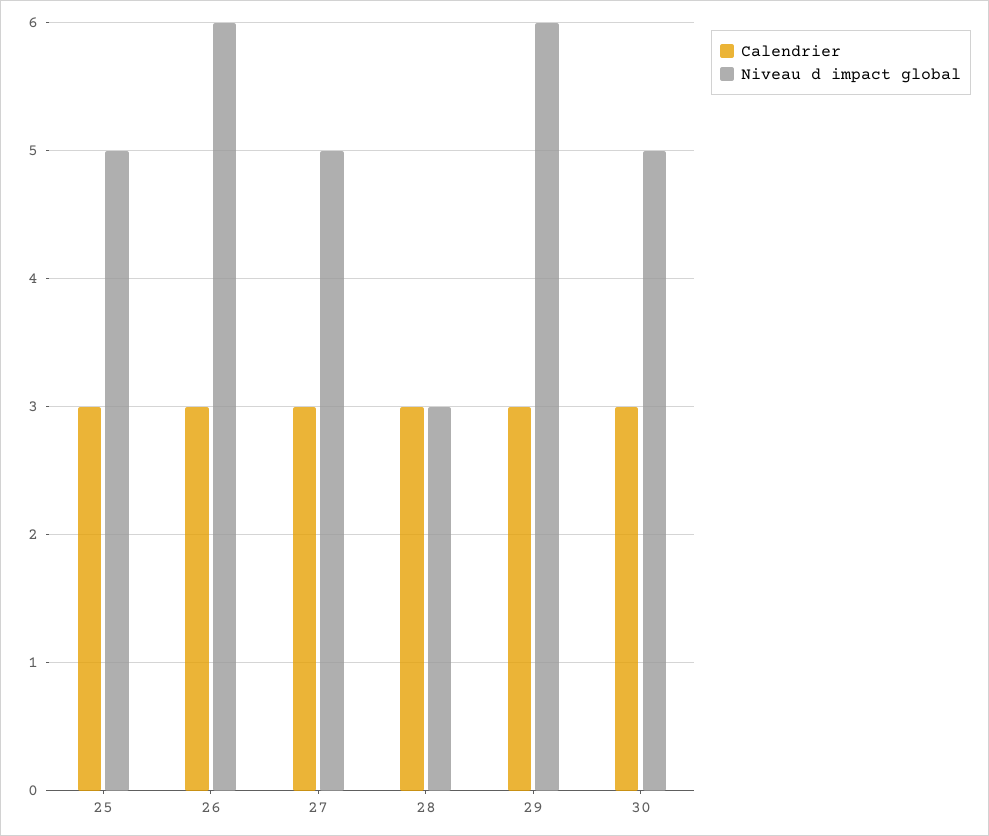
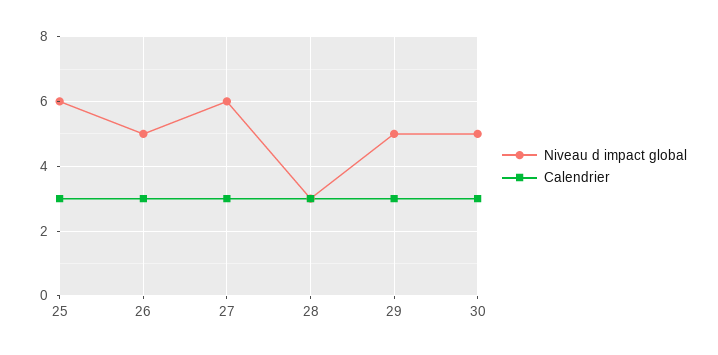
  {
    "Calendrier": {
      "25": 3,
      "26": 3,
      "27": 3,
      "28": 3,
      "29": 3,
      "30": 3
    },
    "Niveau d impact global": {
-     "25": 5,
+     "25": 6,
-     "26": 6,
+     "26": 5,
-     "27": 5,
+     "27": 6,
      "28": 3,
-     "29": 6,
+     "29": 5,
      "30": 5
    }
  }

